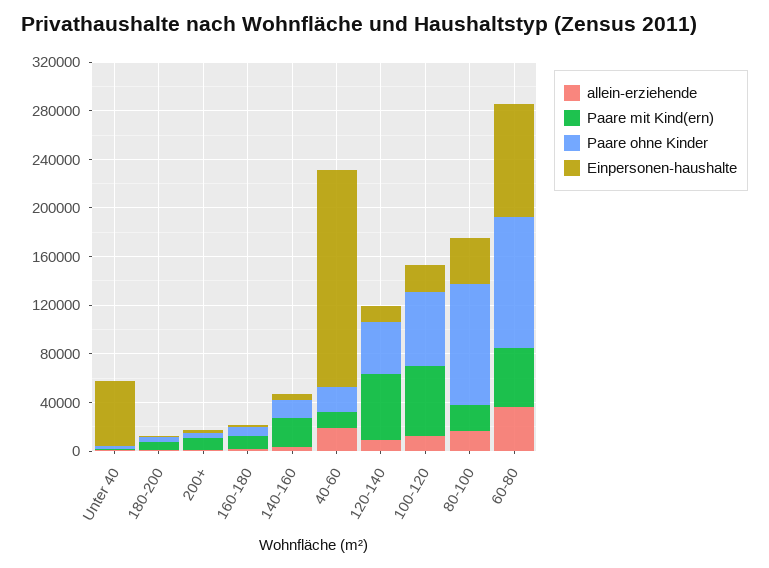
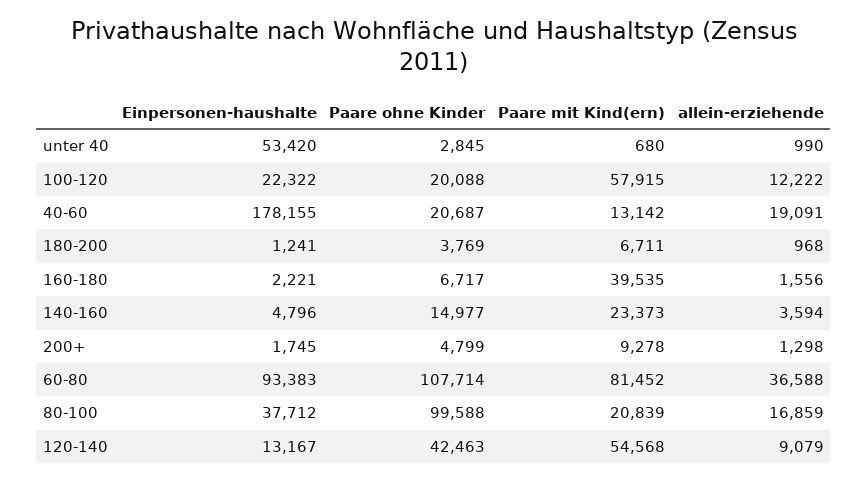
  {
    "allein-erziehende": {
      "Unter 40": 990,
      "180-200": 968,
      "200+": 1298,
      "160-180": 1556,
      "140-160": 3594,
      "40-60": 19091,
      "120-140": 9079,
      "100-120": 12222,
      "80-100": 16859,
      "60-80": 36588
    },
    "Paare mit Kind(ern)": {
      "Unter 40": 680,
      "180-200": 6711,
      "200+": 9278,
-     "160-180": 10000,
+     "160-180": 39535,
      "140-160": 23373,
      "40-60": 13142,
      "120-140": 54568,
      "100-120": 57915,
      "80-100": 20839,
-     "60-80": 50000
+     "60-80": 81452
    },
    "Paare ohne Kinder": {
      "Unter 40": 2845,
      "180-200": 3769,
      "200+": 4799,
      "160-180": 6717,
      "140-160": 14977,
      "40-60": 20687,
      "120-140": 42463,
-     "100-120": 60000,
+     "100-120": 20088,
      "80-100": 99588,
      "60-80": 107714
    },
    "Einpersonen-haushalte": {
      "Unter 40": 53420,
      "180-200": 1241,
      "200+": 1745,
      "160-180": 2221,
      "140-160": 4796,
      "40-60": 178155,
      "120-140": 13167,
      "100-120": 22322,
      "80-100": 37712,
      "60-80": 93383
    }
  }

